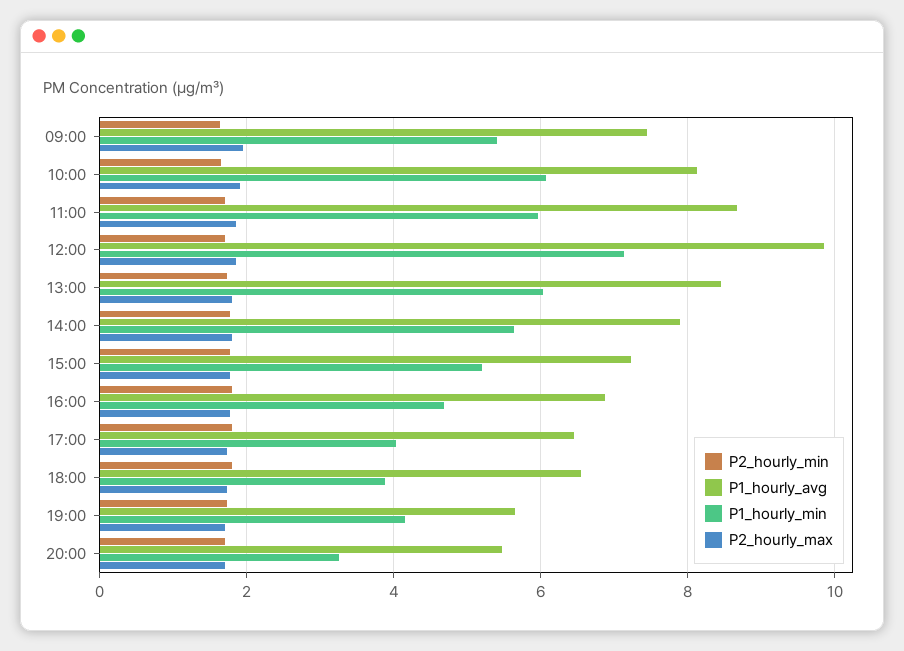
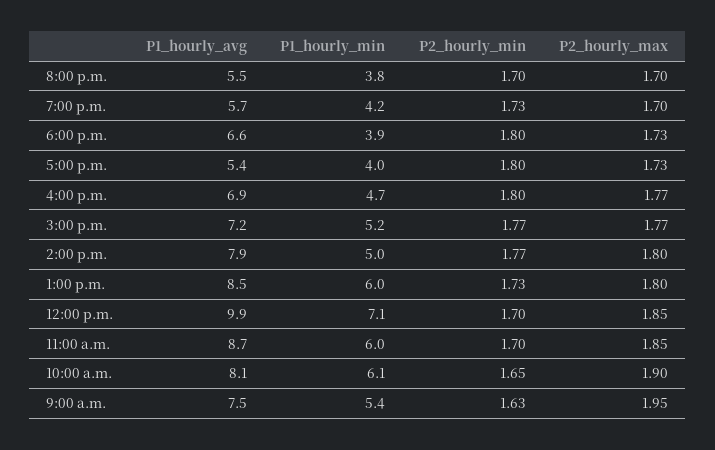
  {
    "P2_hourly_min": {
      "09:00": 1.63,
      "10:00": 1.65,
      "11:00": 1.7,
      "12:00": 1.7,
      "13:00": 1.73,
      "14:00": 1.77,
      "15:00": 1.77,
      "16:00": 1.8,
      "17:00": 1.8,
      "18:00": 1.8,
      "19:00": 1.73,
      "20:00": 1.7
    },
    "P1_hourly_avg": {
      "09:00": 7.5,
      "10:00": 8.1,
      "11:00": 8.7,
      "12:00": 9.9,
      "13:00": 8.5,
      "14:00": 7.9,
      "15:00": 7.2,
      "16:00": 6.9,
-     "17:00": 6.4,
+     "17:00": 5.4,
      "18:00": 6.6,
      "19:00": 5.7,
      "20:00": 5.5
    },
    "P1_hourly_min": {
      "09:00": 5.4,
      "10:00": 6.1,
      "11:00": 6,
      "12:00": 7.1,
      "13:00": 6,
-     "14:00": 5.6,
+     "14:00": 5,
      "15:00": 5.2,
      "16:00": 4.7,
      "17:00": 4,
      "18:00": 3.9,
      "19:00": 4.2,
-     "20:00": 3.2
+     "20:00": 3.8
    },
    "P2_hourly_max": {
      "09:00": 1.95,
      "10:00": 1.9,
      "11:00": 1.85,
      "12:00": 1.85,
      "13:00": 1.8,
      "14:00": 1.8,
      "15:00": 1.77,
      "16:00": 1.77,
      "17:00": 1.73,
      "18:00": 1.73,
      "19:00": 1.7,
      "20:00": 1.7
    }
  }

